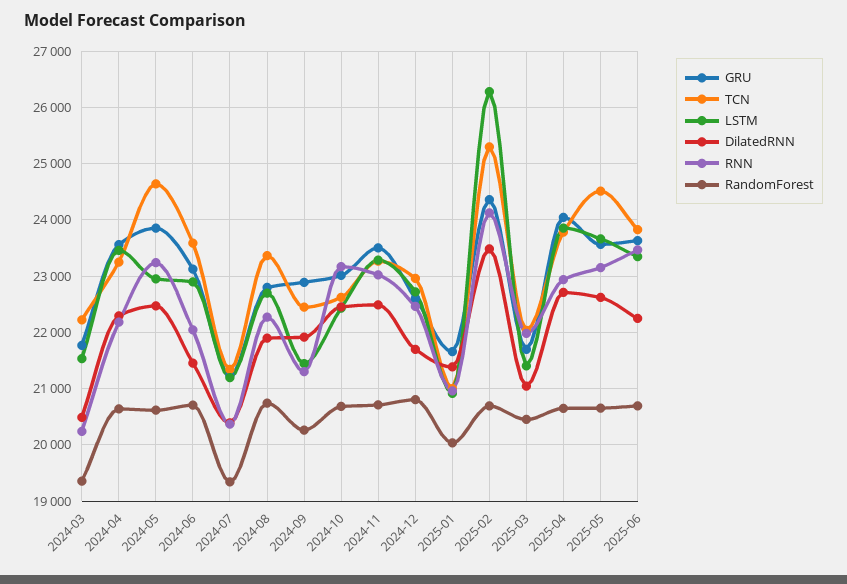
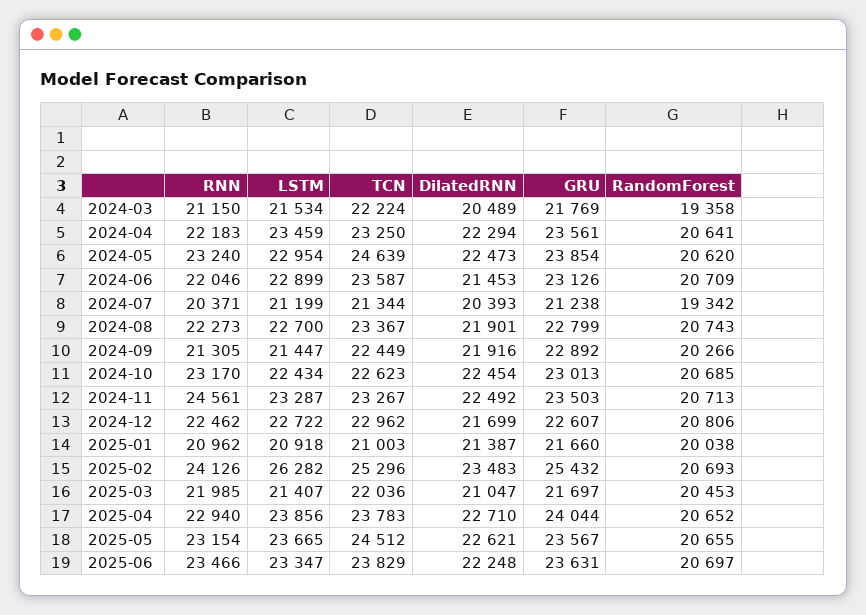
  {
    "GRU": {
      "2024-03": 21769,
      "2024-04": 23561,
      "2024-05": 23854,
      "2024-06": 23126,
      "2024-07": 21238,
      "2024-08": 22799,
      "2024-09": 22892,
      "2024-10": 23013,
      "2024-11": 23503,
      "2024-12": 22607,
      "2025-01": 21660,
-     "2025-02": 24400,
+     "2025-02": 25432,
      "2025-03": 21697,
      "2025-04": 24044,
      "2025-05": 23567,
      "2025-06": 23631
    },
    "TCN": {
      "2024-03": 22224,
      "2024-04": 23250,
      "2024-05": 24639,
      "2024-06": 23587,
      "2024-07": 21344,
      "2024-08": 23367,
      "2024-09": 22449,
      "2024-10": 22623,
      "2024-11": 23267,
      "2024-12": 22962,
      "2025-01": 21003,
      "2025-02": 25296,
      "2025-03": 22036,
      "2025-04": 23783,
      "2025-05": 24512,
      "2025-06": 23829
    },
    "LSTM": {
      "2024-03": 21534,
      "2024-04": 23459,
      "2024-05": 22954,
      "2024-06": 22899,
      "2024-07": 21199,
      "2024-08": 22700,
      "2024-09": 21447,
      "2024-10": 22434,
      "2024-11": 23287,
      "2024-12": 22722,
      "2025-01": 20918,
      "2025-02": 26282,
      "2025-03": 21407,
      "2025-04": 23856,
      "2025-05": 23665,
      "2025-06": 23347
    },
    "DilatedRNN": {
      "2024-03": 20489,
      "2024-04": 22294,
      "2024-05": 22473,
      "2024-06": 21453,
      "2024-07": 20393,
      "2024-08": 21901,
      "2024-09": 21916,
      "2024-10": 22454,
      "2024-11": 22492,
      "2024-12": 21699,
      "2025-01": 21387,
      "2025-02": 23483,
      "2025-03": 21047,
      "2025-04": 22710,
      "2025-05": 22621,
      "2025-06": 22248
    },
    "RNN": {
-     "2024-03": 20200,
+     "2024-03": 21150,
      "2024-04": 22183,
      "2024-05": 23240,
      "2024-06": 22046,
      "2024-07": 20371,
      "2024-08": 22273,
      "2024-09": 21305,
      "2024-10": 23170,
-     "2024-11": 23000,
+     "2024-11": 24561,
      "2024-12": 22462,
      "2025-01": 20962,
      "2025-02": 24126,
      "2025-03": 21985,
      "2025-04": 22940,
      "2025-05": 23154,
      "2025-06": 23466
    },
    "RandomForest": {
      "2024-03": 19358,
      "2024-04": 20641,
      "2024-05": 20620,
      "2024-06": 20709,
      "2024-07": 19342,
      "2024-08": 20743,
      "2024-09": 20266,
      "2024-10": 20685,
      "2024-11": 20713,
      "2024-12": 20806,
      "2025-01": 20038,
      "2025-02": 20693,
      "2025-03": 20453,
      "2025-04": 20652,
      "2025-05": 20655,
      "2025-06": 20697
    }
  }

